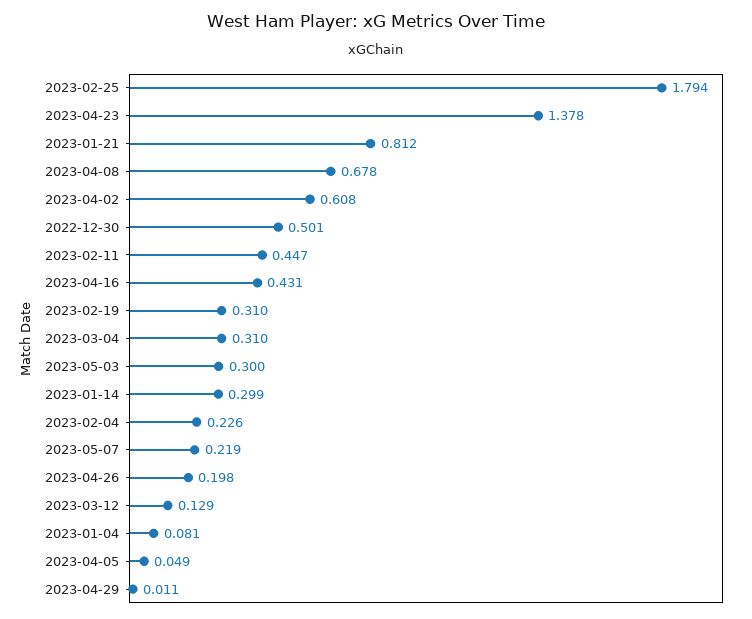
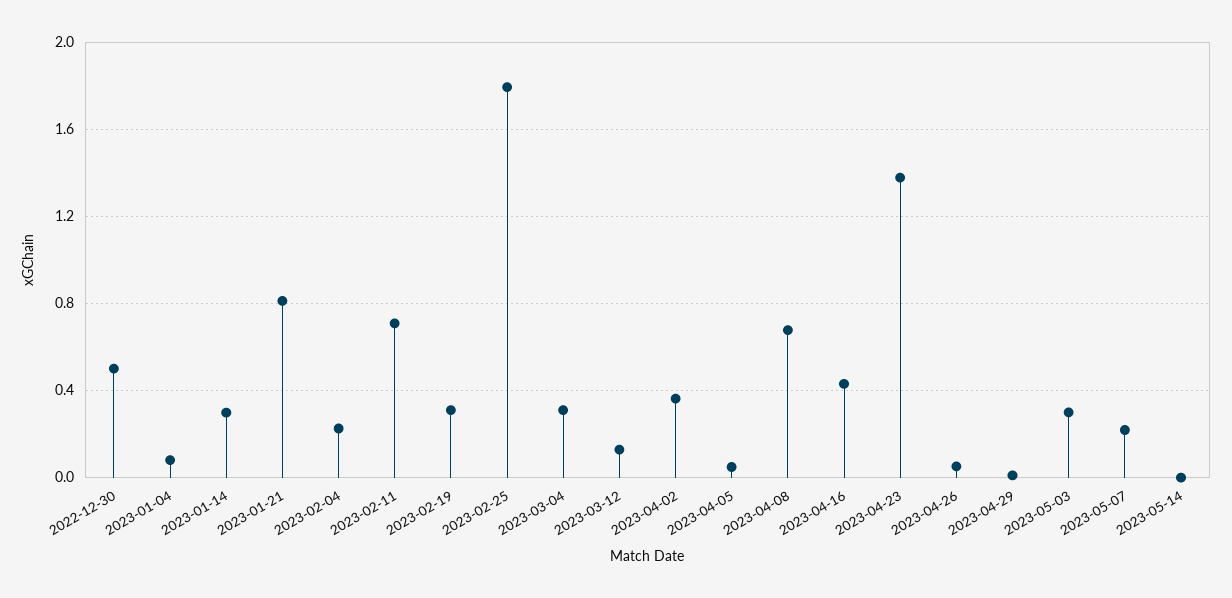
  {
    "2023-02-25": 1.794,
    "2023-04-23": 1.378,
    "2023-01-21": 0.812,
    "2023-04-08": 0.678,
-   "2023-04-02": 0.608,
+   "2023-04-02": 0.35,
    "2022-12-30": 0.501,
-   "2023-02-11": 0.447,
+   "2023-02-11": 0.7,
    "2023-04-16": 0.431,
    "2023-02-19": 0.31,
    "2023-03-04": 0.31,
    "2023-05-03": 0.3,
    "2023-01-14": 0.299,
    "2023-02-04": 0.226,
    "2023-05-07": 0.219,
-   "2023-04-26": 0.198,
+   "2023-04-26": 0.05,
    "2023-03-12": 0.129,
    "2023-01-04": 0.081,
    "2023-04-05": 0.049,
-   "2023-04-29": 0.011
+   "2023-04-29": 0.011,
+   "2023-05-14": 0
  }

